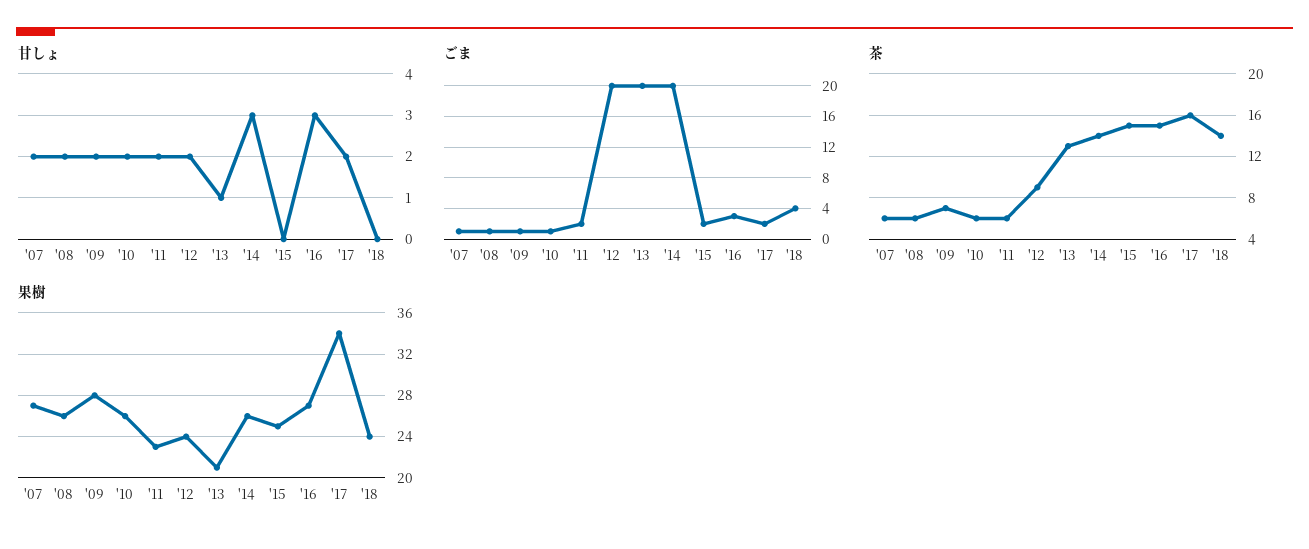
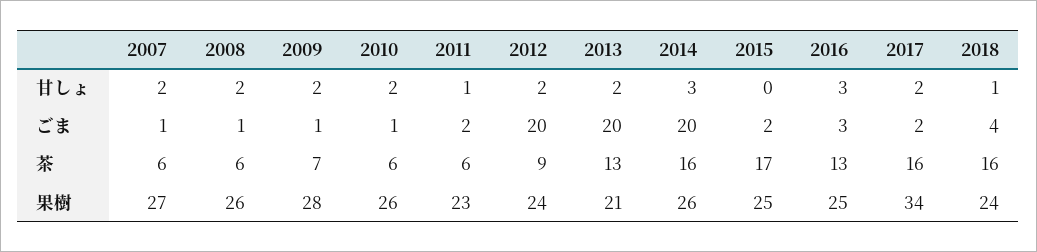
  {
    "甘しょ": {
      "'07": 2,
      "'08": 2,
      "'09": 2,
      "'10": 2,
-     "'11": 2,
+     "'11": 1,
      "'12": 2,
-     "'13": 1,
+     "'13": 2,
      "'14": 3,
      "'15": 0,
      "'16": 3,
      "'17": 2,
-     "'18": 0
+     "'18": 1
    },
    "ごま": {
      "'07": 1,
      "'08": 1,
      "'09": 1,
      "'10": 1,
      "'11": 2,
      "'12": 20,
      "'13": 20,
      "'14": 20,
      "'15": 2,
      "'16": 3,
      "'17": 2,
      "'18": 4
    },
    "茶": {
      "'07": 6,
      "'08": 6,
      "'09": 7,
      "'10": 6,
      "'11": 6,
      "'12": 9,
      "'13": 13,
-     "'14": 14,
+     "'14": 16,
-     "'15": 15,
+     "'15": 17,
-     "'16": 15,
+     "'16": 13,
      "'17": 16,
-     "'18": 14
+     "'18": 16
    },
    "果樹": {
      "'07": 27,
      "'08": 26,
      "'09": 28,
      "'10": 26,
      "'11": 23,
      "'12": 24,
      "'13": 21,
      "'14": 26,
      "'15": 25,
-     "'16": 27,
+     "'16": 25,
      "'17": 34,
      "'18": 24
    }
  }

